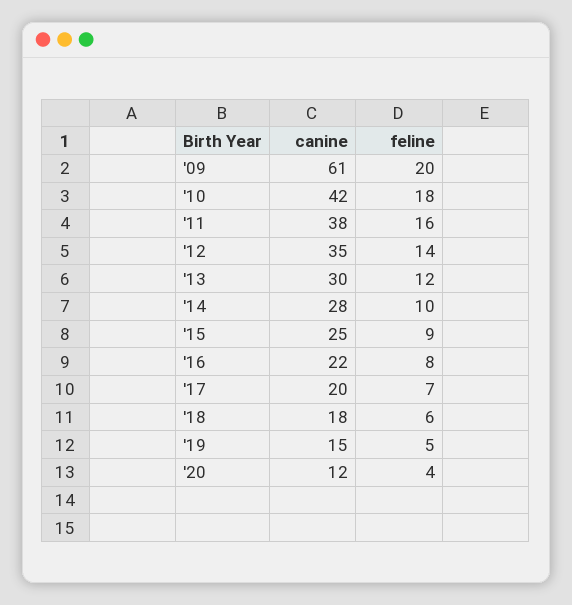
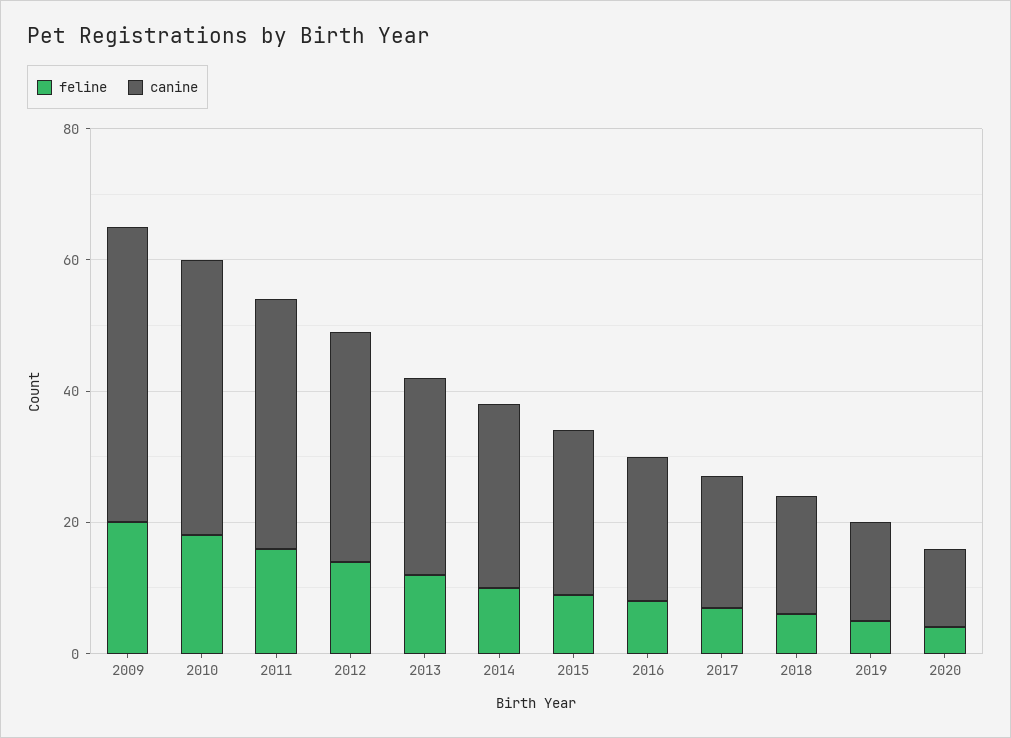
  {
    "canine": {
-     "'09": 61,
+     "'09": 45,
      "'10": 42,
      "'11": 38,
      "'12": 35,
      "'13": 30,
      "'14": 28,
      "'15": 25,
      "'16": 22,
      "'17": 20,
      "'18": 18,
      "'19": 15,
      "'20": 12
    },
    "feline": {
      "'09": 20,
      "'10": 18,
      "'11": 16,
      "'12": 14,
      "'13": 12,
      "'14": 10,
      "'15": 9,
      "'16": 8,
      "'17": 7,
      "'18": 6,
      "'19": 5,
      "'20": 4
    }
  }

